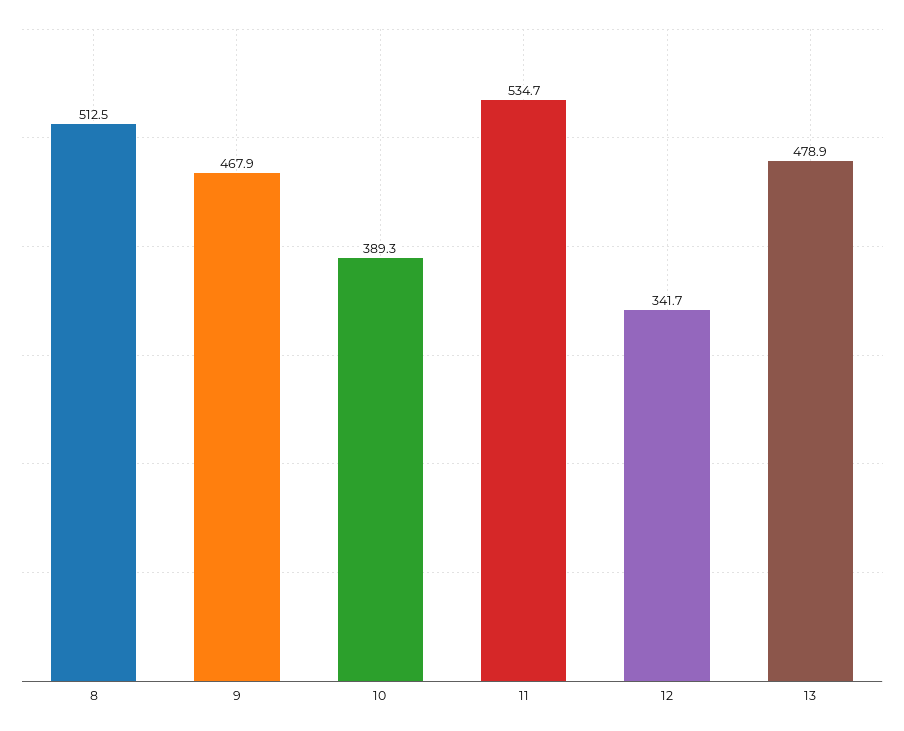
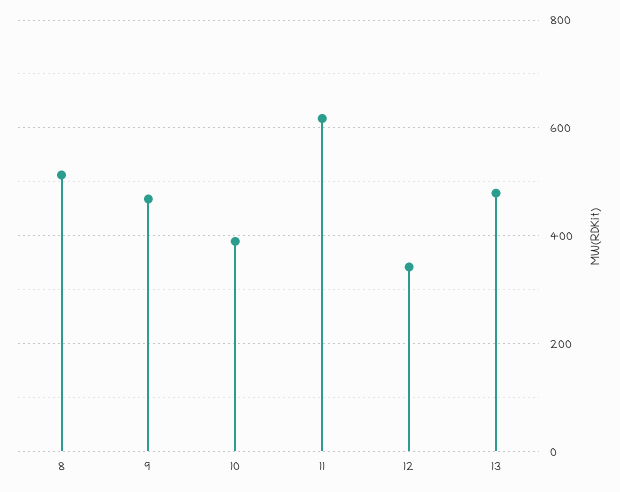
  {
    "8": 512.5,
    "9": 467.9,
    "10": 389.3,
-   "11": 534.7,
+   "11": 620,
    "12": 341.7,
    "13": 478.9
  }

